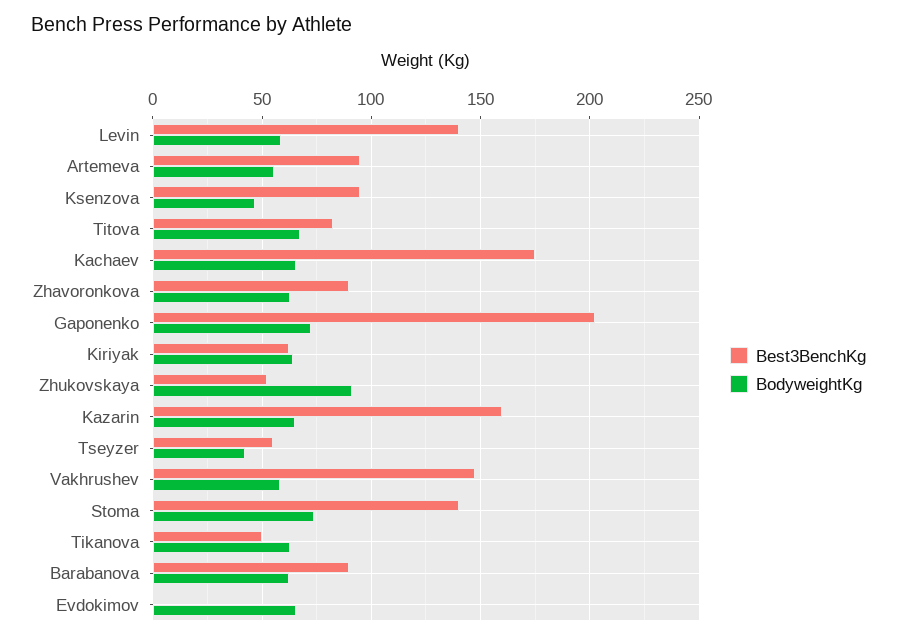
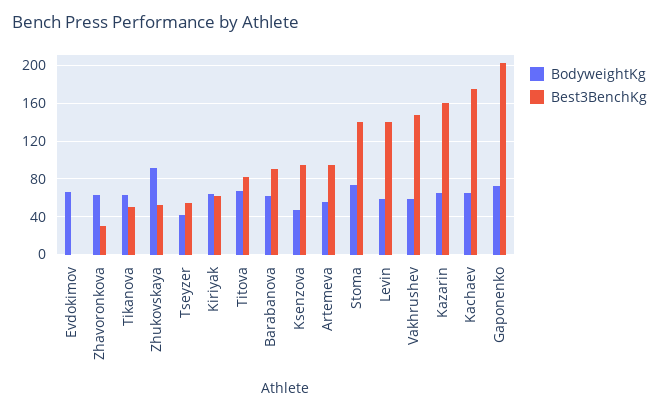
  {
    "Best3BenchKg": {
      "Levin": 140,
      "Artemeva": 95,
      "Ksenzova": 95,
      "Titova": 85,
      "Kachaev": 175,
-     "Zhavoronkova": 90,
+     "Zhavoronkova": 30,
      "Gaponenko": 205,
      "Kiriyak": 65,
      "Zhukovskaya": 55,
      "Kazarin": 160,
      "Tseyzer": 55,
      "Vakhrushev": 150,
      "Stoma": 140,
      "Tikanova": 50,
      "Barabanova": 90,
      "Evdokimov": 0
    },
    "BodyweightKg": {
      "Levin": 60,
      "Artemeva": 55,
      "Ksenzova": 45,
      "Titova": 65,
      "Kachaev": 65,
      "Zhavoronkova": 65,
      "Gaponenko": 75,
      "Kiriyak": 65,
      "Zhukovskaya": 90,
      "Kazarin": 65,
      "Tseyzer": 40,
      "Vakhrushev": 60,
      "Stoma": 75,
      "Tikanova": 65,
      "Barabanova": 65,
      "Evdokimov": 65
    }
  }

